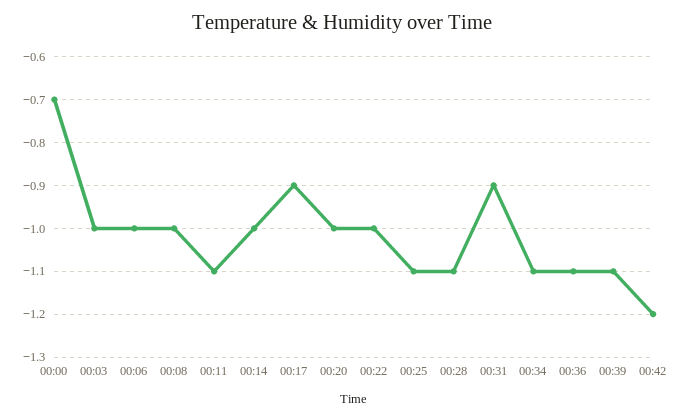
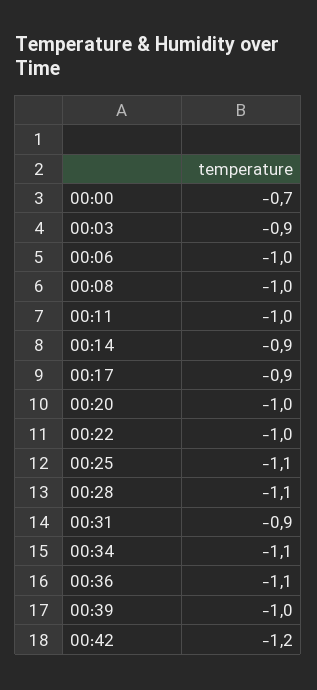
  {
    "00:00": -0.7,
-   "00:03": -1,
+   "00:03": -0.9,
    "00:06": -1,
    "00:08": -1,
-   "00:11": -1.1,
+   "00:11": -1,
-   "00:14": -1,
+   "00:14": -0.9,
    "00:17": -0.9,
    "00:20": -1,
    "00:22": -1,
    "00:25": -1.1,
    "00:28": -1.1,
    "00:31": -0.9,
    "00:34": -1.1,
    "00:36": -1.1,
-   "00:39": -1.1,
+   "00:39": -1,
    "00:42": -1.2
  }

